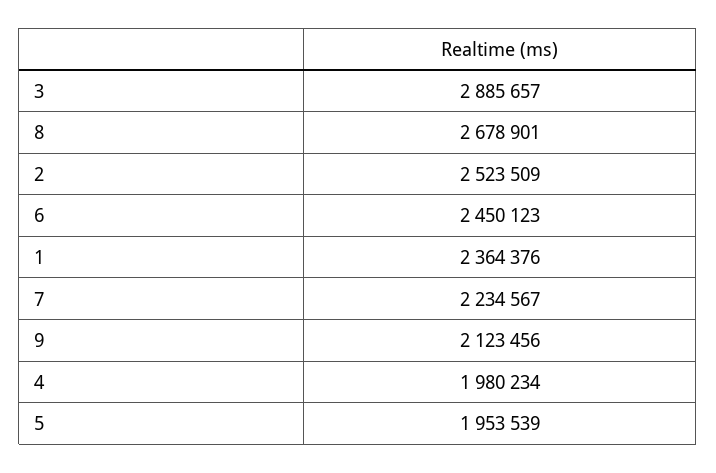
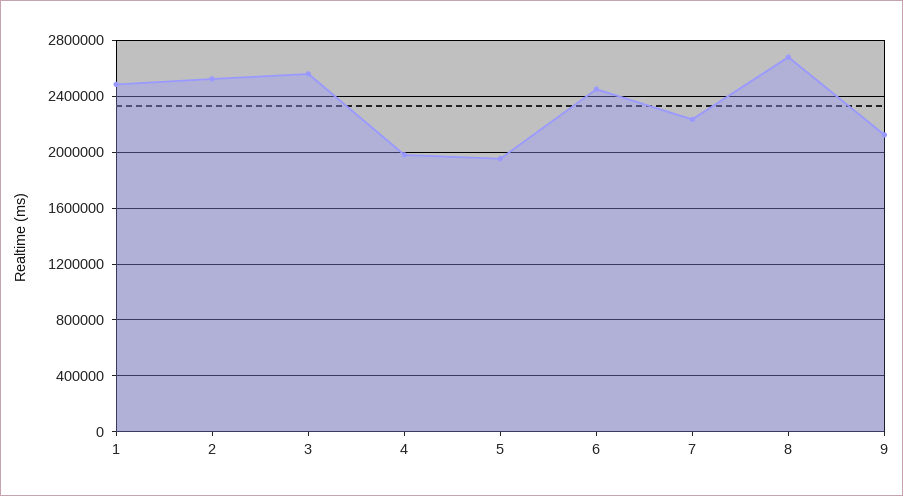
  {
-   "3": 2885657,
+   "3": 2550000,
    "8": 2678901,
    "2": 2523509,
    "6": 2450123,
-   "1": 2364376,
+   "1": 2500000,
    "7": 2234567,
    "9": 2123456,
    "4": 1980234,
    "5": 1953539
  }

